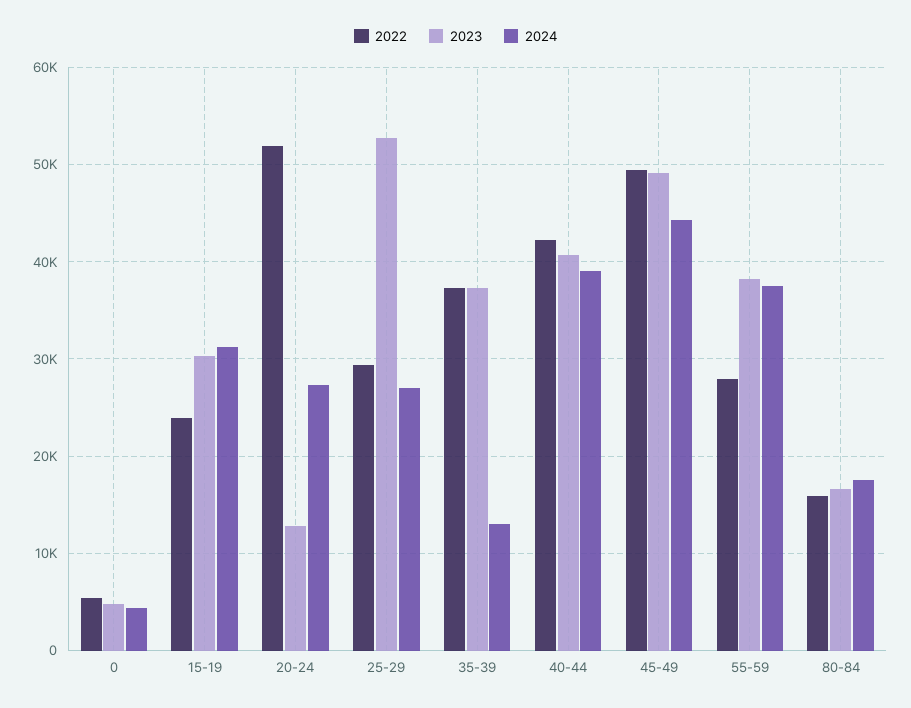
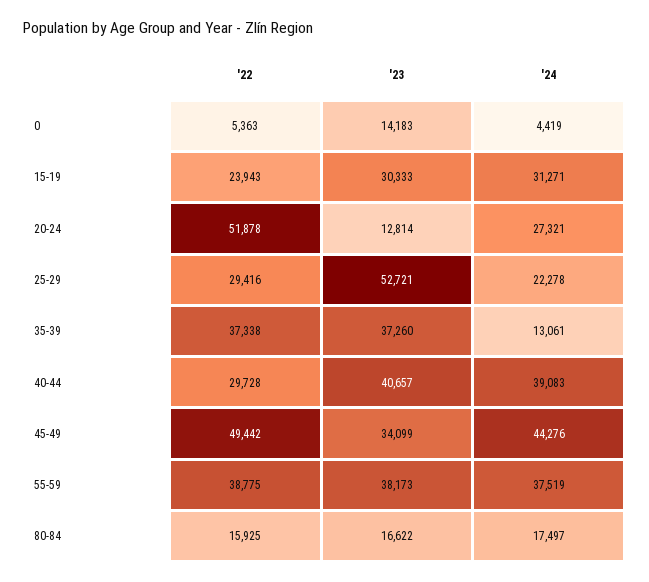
  {
    "2022": {
      "0": 5363,
      "15-19": 23943,
      "20-24": 51878,
      "25-29": 29416,
      "35-39": 37338,
-     "40-44": 42000,
+     "40-44": 29728,
      "45-49": 49442,
-     "55-59": 28000,
+     "55-59": 38775,
      "80-84": 15925
    },
    "2023": {
-     "0": 5000,
+     "0": 14183,
      "15-19": 30333,
      "20-24": 12814,
      "25-29": 52721,
      "35-39": 37260,
      "40-44": 40657,
-     "45-49": 49000,
+     "45-49": 34099,
      "55-59": 38173,
      "80-84": 16622
    },
    "2024": {
      "0": 4419,
      "15-19": 31271,
      "20-24": 27321,
-     "25-29": 27000,
+     "25-29": 22278,
      "35-39": 13061,
      "40-44": 39083,
      "45-49": 44276,
      "55-59": 37519,
      "80-84": 17497
    }
  }

